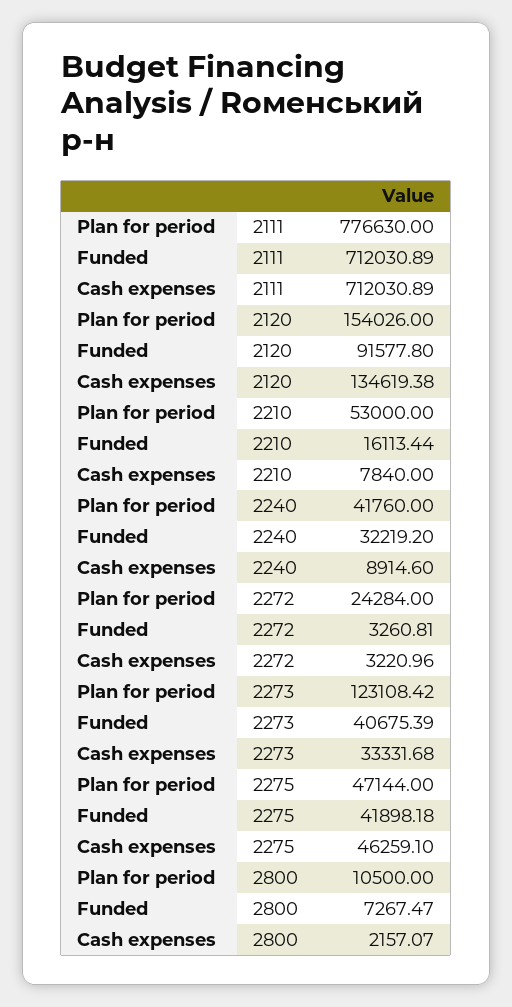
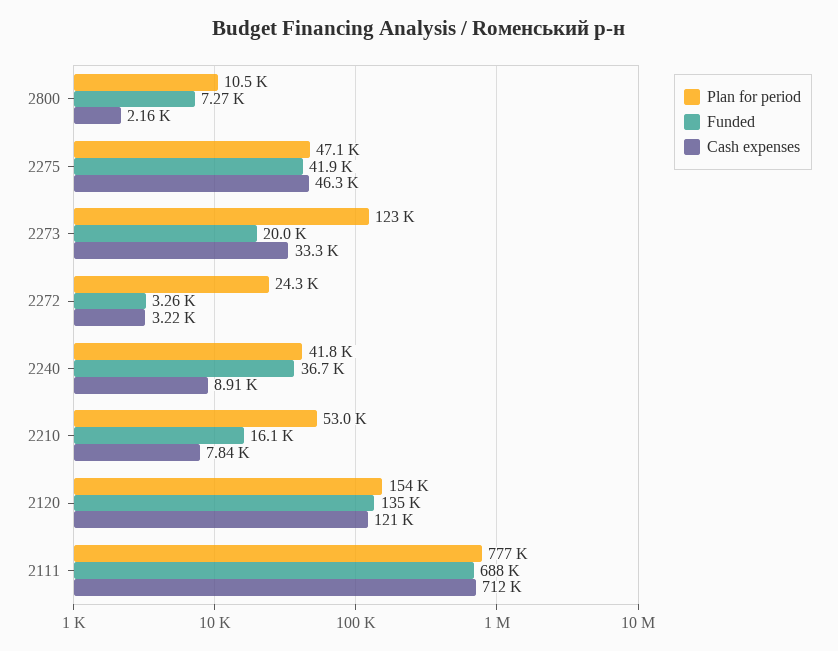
  {
    "Plan for period": {
      "2111": 776630,
      "2120": 154026,
      "2210": 53000,
      "2240": 41760,
      "2272": 24284,
      "2273": 123108.42,
      "2275": 47144,
      "2800": 10500
    },
    "Funded": {
-     "2111": 712030.89,
+     "2111": 688000,
-     "2120": 91577.8,
+     "2120": 135000,
      "2210": 16113.44,
-     "2240": 32219.2,
+     "2240": 36700,
      "2272": 3260.81,
-     "2273": 40675.39,
+     "2273": 20000,
      "2275": 41898.18,
      "2800": 7267.47
    },
    "Cash expenses": {
      "2111": 712030.89,
-     "2120": 134619.38,
+     "2120": 121000,
      "2210": 7840,
      "2240": 8914.6,
      "2272": 3220.96,
      "2273": 33331.68,
      "2275": 46259.1,
      "2800": 2157.07
    }
  }

